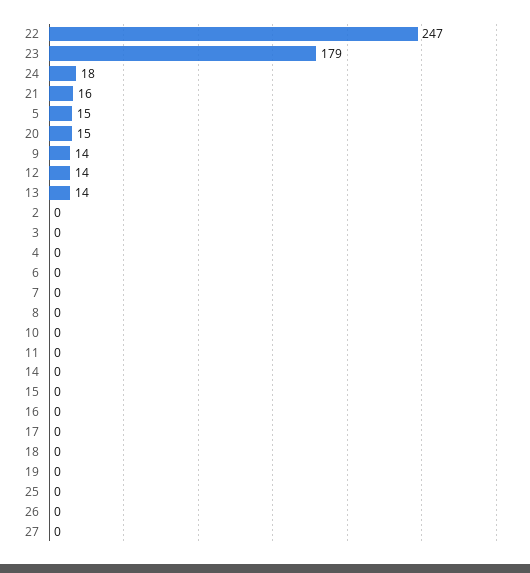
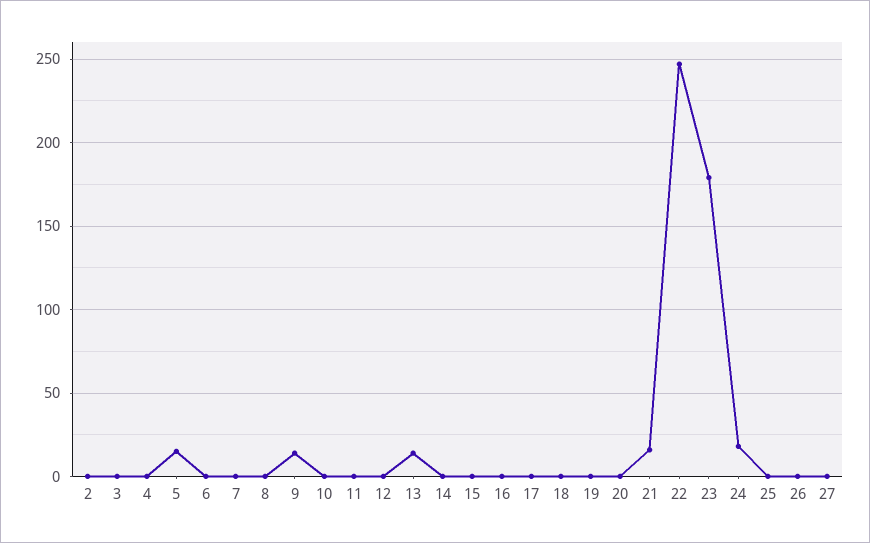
  {
    "22": 247,
    "23": 179,
    "24": 18,
    "21": 16,
    "5": 15,
-   "20": 15,
+   "20": 0,
    "9": 14,
-   "12": 14,
+   "12": 0,
    "13": 14,
    "2": 0,
    "3": 0,
    "4": 0,
    "6": 0,
    "7": 0,
    "8": 0,
    "10": 0,
    "11": 0,
    "14": 0,
    "15": 0,
    "16": 0,
    "17": 0,
    "18": 0,
    "19": 0,
    "25": 0,
    "26": 0,
    "27": 0
  }

